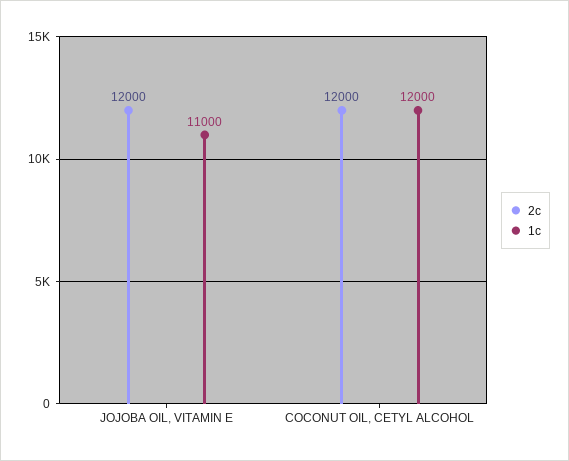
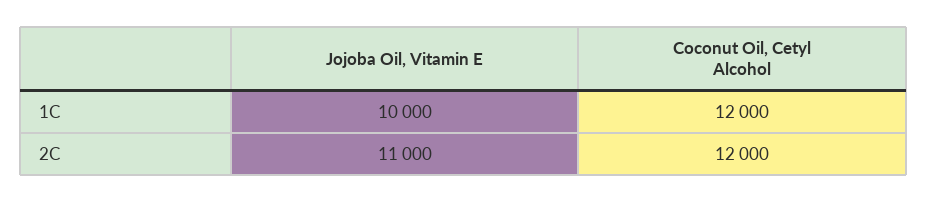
  {
    "2c": {
-     "JOJOBA OIL, VITAMIN E": 12000,
+     "JOJOBA OIL, VITAMIN E": 11000,
      "COCONUT OIL, CETYL ALCOHOL": 12000
    },
    "1c": {
-     "JOJOBA OIL, VITAMIN E": 11000,
+     "JOJOBA OIL, VITAMIN E": 10000,
      "COCONUT OIL, CETYL ALCOHOL": 12000
    }
  }

